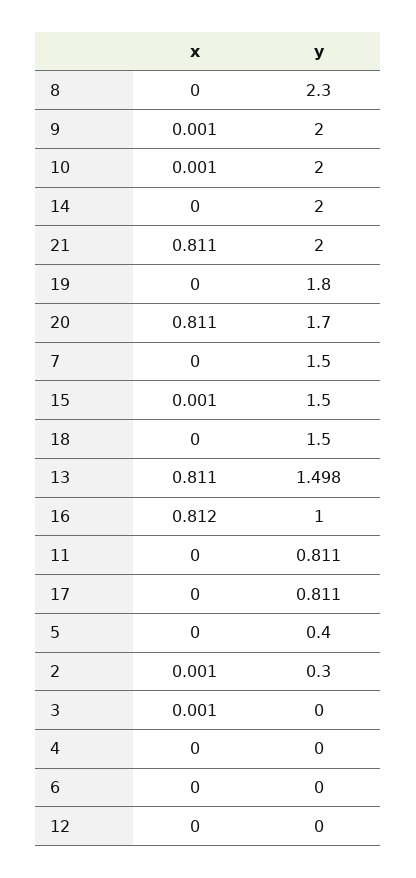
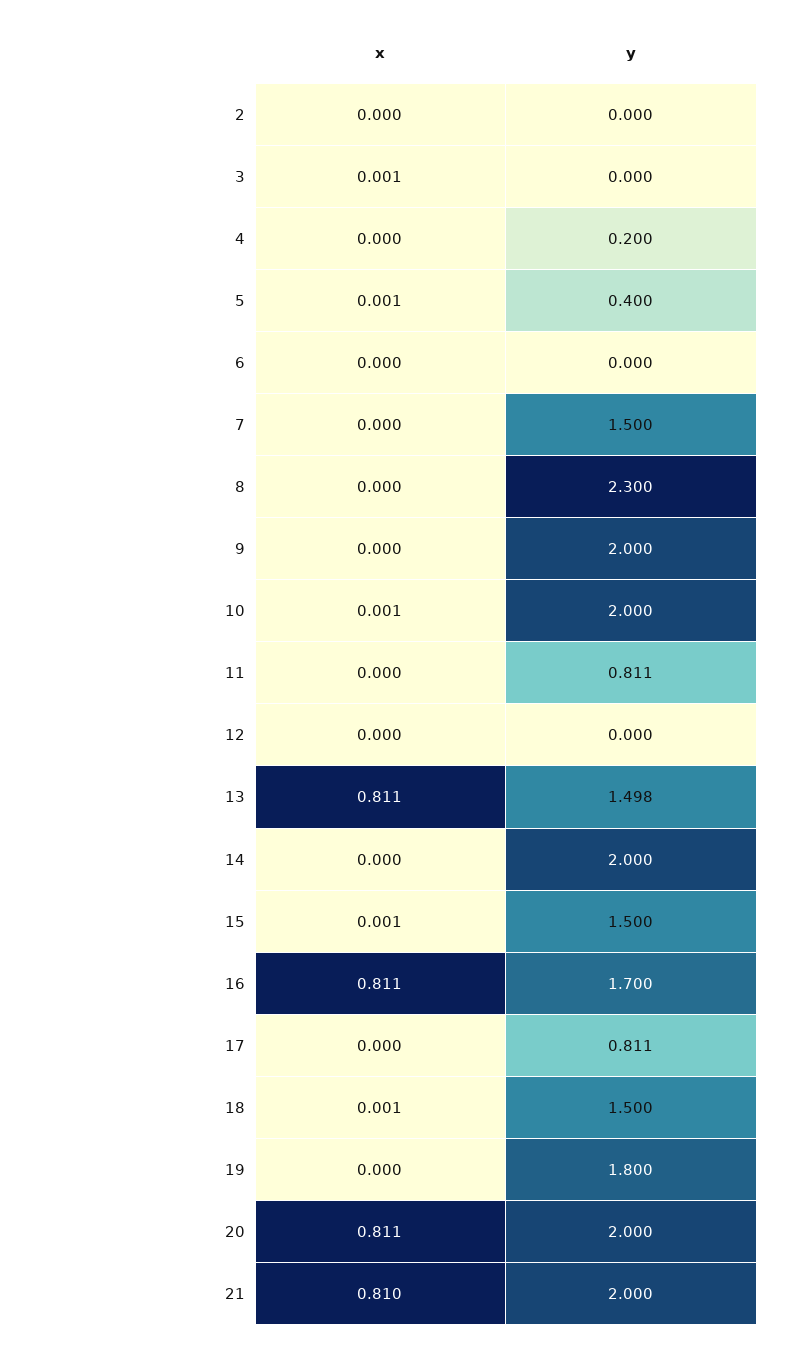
  {
    "x": {
      "8": 0,
-     "9": 0.001,
+     "9": 0,
      "10": 0.001,
      "14": 0,
-     "21": 0.811,
+     "21": 0.81,
      "19": 0,
      "20": 0.811,
      "7": 0,
      "15": 0.001,
-     "18": 0,
+     "18": 0.001,
      "13": 0.811,
-     "16": 0.812,
+     "16": 0.811,
      "11": 0,
      "17": 0,
-     "5": 0,
+     "5": 0.001,
-     "2": 0.001,
+     "2": 0,
      "3": 0.001,
      "4": 0,
      "6": 0,
      "12": 0
    },
    "y": {
      "8": 2.3,
      "9": 2,
      "10": 2,
      "14": 2,
      "21": 2,
      "19": 1.8,
-     "20": 1.7,
+     "20": 2,
      "7": 1.5,
      "15": 1.5,
      "18": 1.5,
      "13": 1.498,
-     "16": 1,
+     "16": 1.7,
      "11": 0.811,
      "17": 0.811,
      "5": 0.4,
-     "2": 0.3,
+     "2": 0,
      "3": 0,
-     "4": 0,
+     "4": 0.2,
      "6": 0,
      "12": 0
    }
  }

